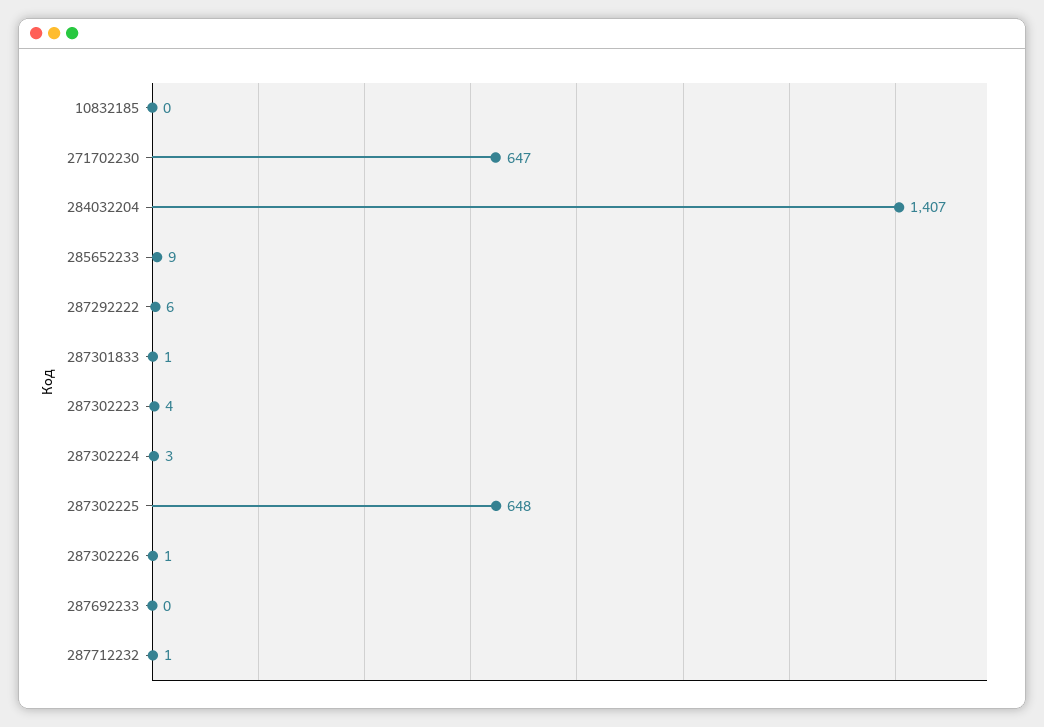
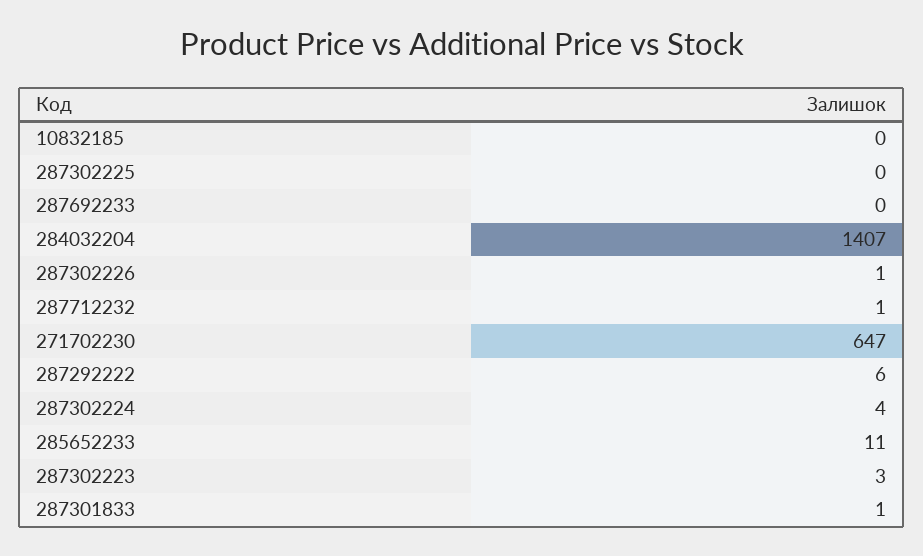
  {
    "10832185": 0,
    "271702230": 647,
    "284032204": 1407,
-   "285652233": 9,
+   "285652233": 11,
    "287292222": 6,
    "287301833": 1,
-   "287302223": 4,
+   "287302223": 3,
-   "287302224": 3,
+   "287302224": 4,
-   "287302225": 648,
+   "287302225": 0,
    "287302226": 1,
    "287692233": 0,
    "287712232": 1
  }

